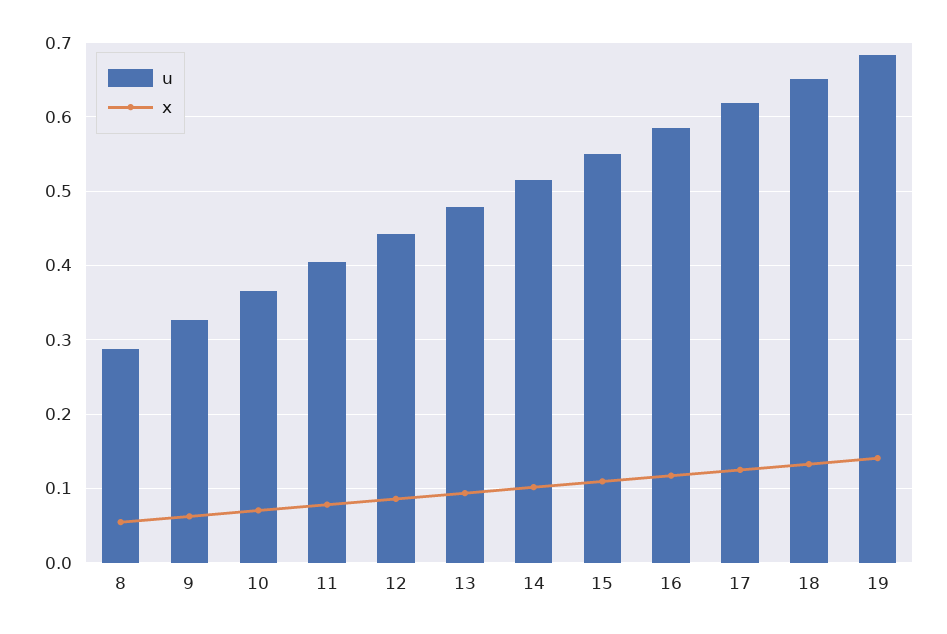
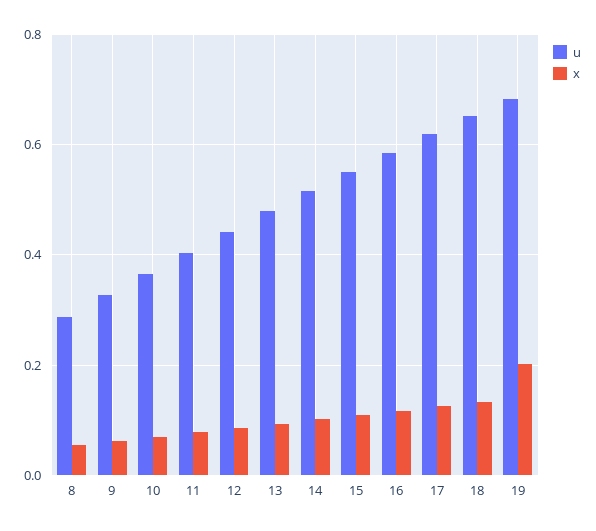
  {
    "u": {
      "8": 0.29,
      "9": 0.33,
      "10": 0.37,
      "11": 0.4,
      "12": 0.44,
      "13": 0.48,
      "14": 0.52,
      "15": 0.55,
      "16": 0.58,
      "17": 0.62,
      "18": 0.65,
      "19": 0.68
    },
    "x": {
      "8": 0.05,
      "9": 0.06,
      "10": 0.07,
      "11": 0.08,
      "12": 0.09,
      "13": 0.09,
      "14": 0.1,
      "15": 0.11,
      "16": 0.12,
      "17": 0.13,
      "18": 0.13,
-     "19": 0.14
+     "19": 0.2
    }
  }

